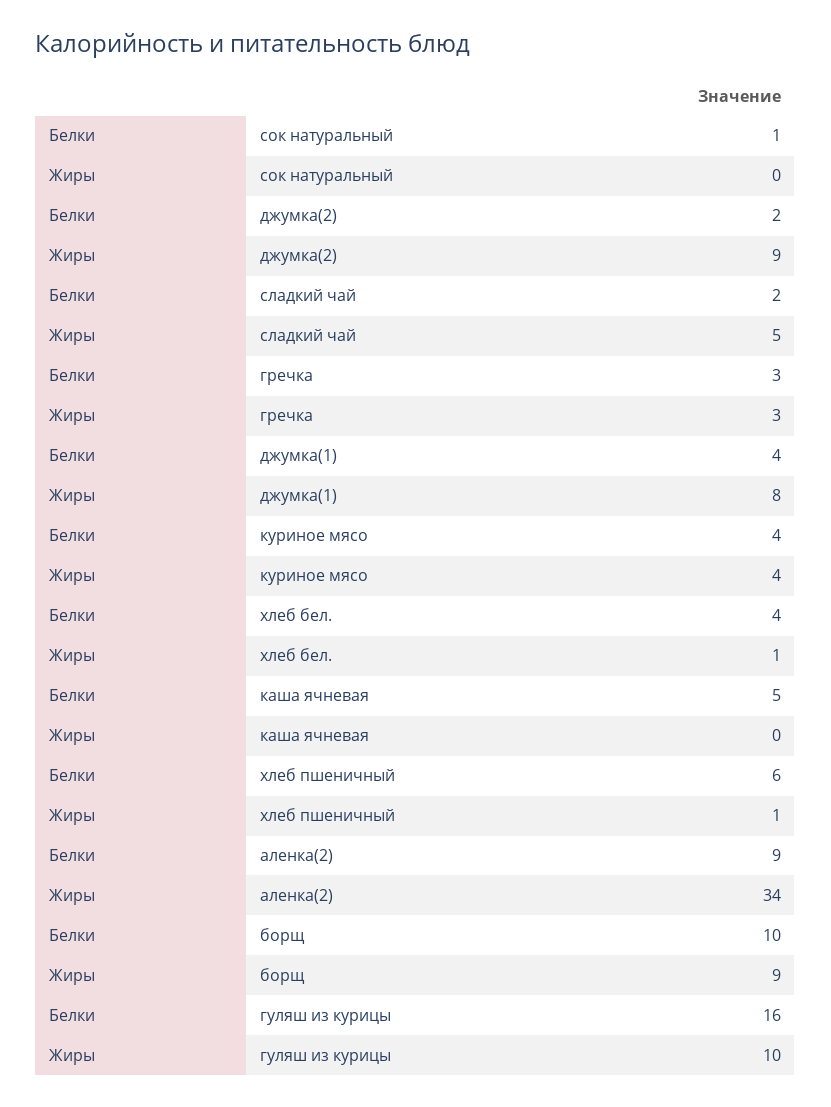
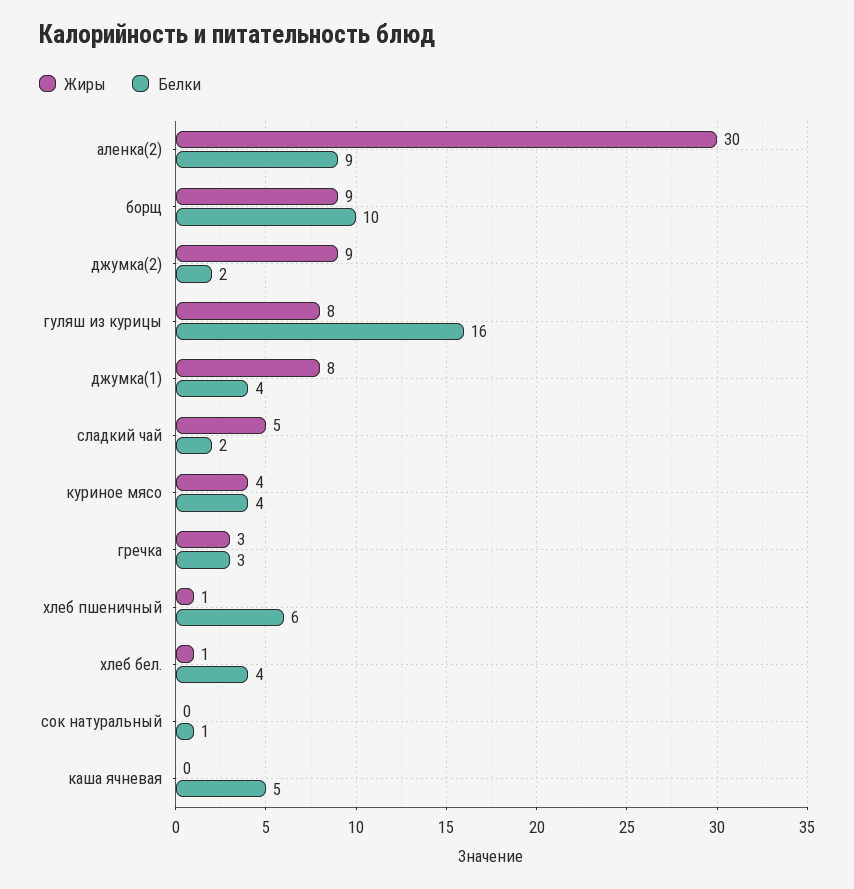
  {
    "Белки": {
      "сок натуральный": 1,
      "джумка(2)": 2,
      "сладкий чай": 2,
      "гречка": 3,
      "джумка(1)": 4,
      "куриное мясо": 4,
      "хлеб бел.": 4,
      "каша ячневая": 5,
      "хлеб пшеничный": 6,
      "аленка(2)": 9,
      "борщ": 10,
      "гуляш из курицы": 16
    },
    "Жиры": {
      "сок натуральный": 0,
      "джумка(2)": 9,
      "сладкий чай": 5,
      "гречка": 3,
      "джумка(1)": 8,
      "куриное мясо": 4,
      "хлеб бел.": 1,
      "каша ячневая": 0,
      "хлеб пшеничный": 1,
-     "аленка(2)": 34,
+     "аленка(2)": 30,
      "борщ": 9,
-     "гуляш из курицы": 10
+     "гуляш из курицы": 8
    }
  }

